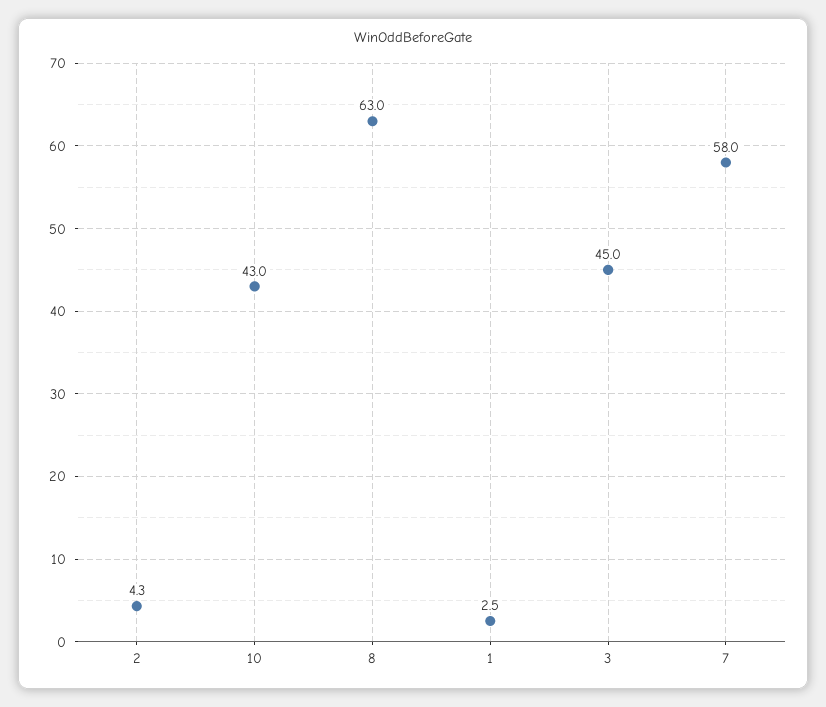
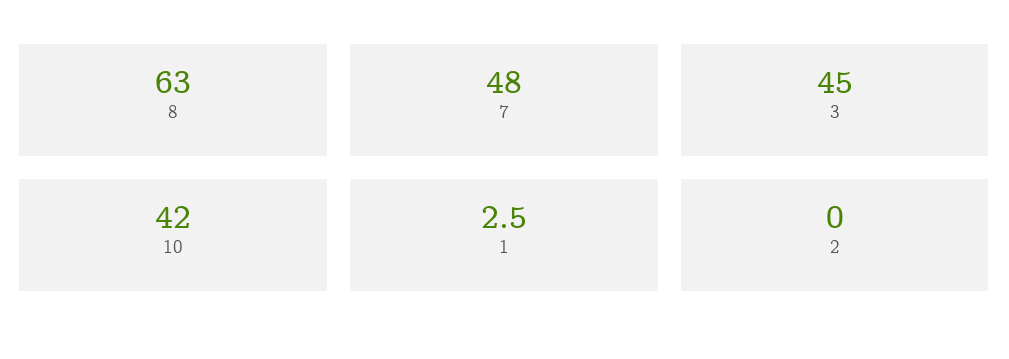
  {
-   "2": 4.3,
+   "2": 0,
-   "10": 43,
+   "10": 42,
    "8": 63,
    "1": 2.5,
    "3": 45,
-   "7": 58
+   "7": 48
  }

